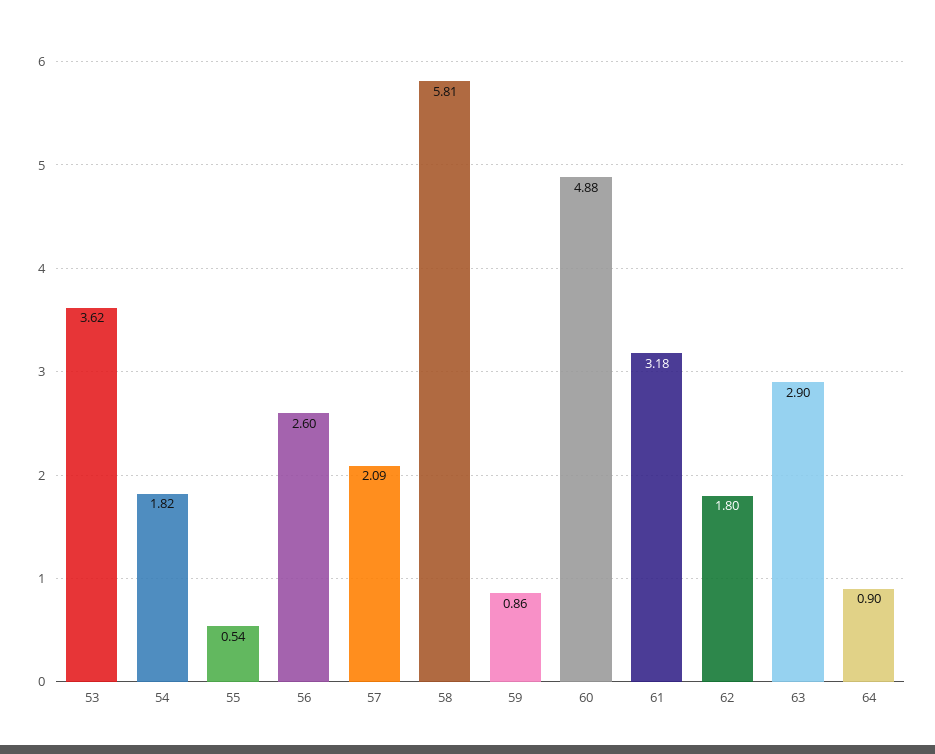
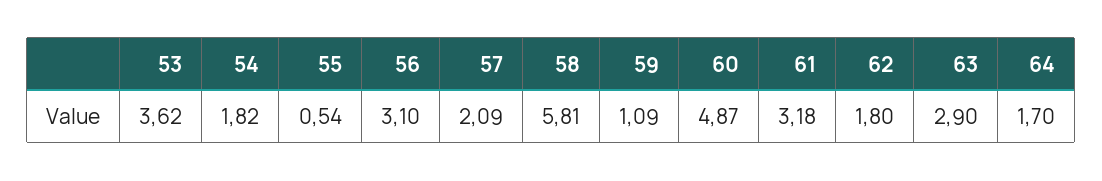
  {
    "53": 3.62,
    "54": 1.82,
    "55": 0.54,
-   "56": 2.6,
+   "56": 3.1,
    "57": 2.09,
    "58": 5.81,
-   "59": 0.86,
+   "59": 1.09,
-   "60": 4.88,
+   "60": 4.87,
    "61": 3.18,
    "62": 1.8,
    "63": 2.9,
-   "64": 0.9
+   "64": 1.7
  }

